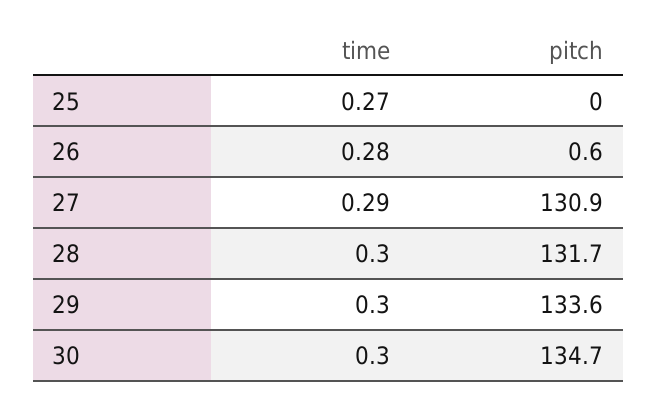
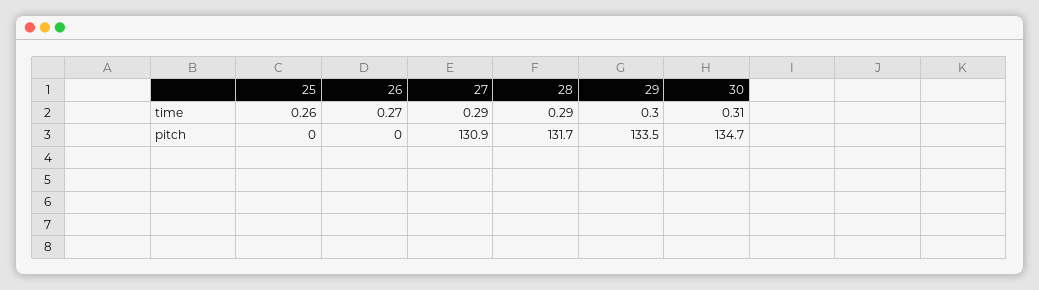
  {
    "time": {
-     "25": 0.27,
+     "25": 0.26,
-     "26": 0.28,
+     "26": 0.27,
      "27": 0.29,
-     "28": 0.3,
+     "28": 0.29,
      "29": 0.3,
-     "30": 0.3
+     "30": 0.31
    },
    "pitch": {
      "25": 0,
-     "26": 0.6,
+     "26": 0,
      "27": 130.9,
      "28": 131.7,
-     "29": 133.6,
+     "29": 133.5,
      "30": 134.7
    }
  }

